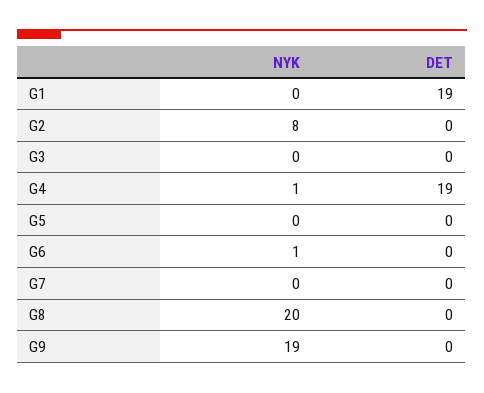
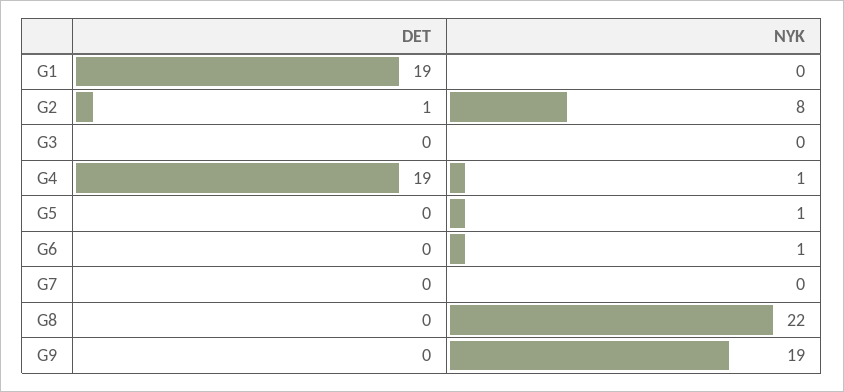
  {
    "NYK": {
      "G1": 0,
      "G2": 8,
      "G3": 0,
      "G4": 1,
-     "G5": 0,
+     "G5": 1,
      "G6": 1,
      "G7": 0,
-     "G8": 20,
+     "G8": 22,
      "G9": 19
    },
    "DET": {
      "G1": 19,
-     "G2": 0,
+     "G2": 1,
      "G3": 0,
      "G4": 19,
      "G5": 0,
      "G6": 0,
      "G7": 0,
      "G8": 0,
      "G9": 0
    }
  }

